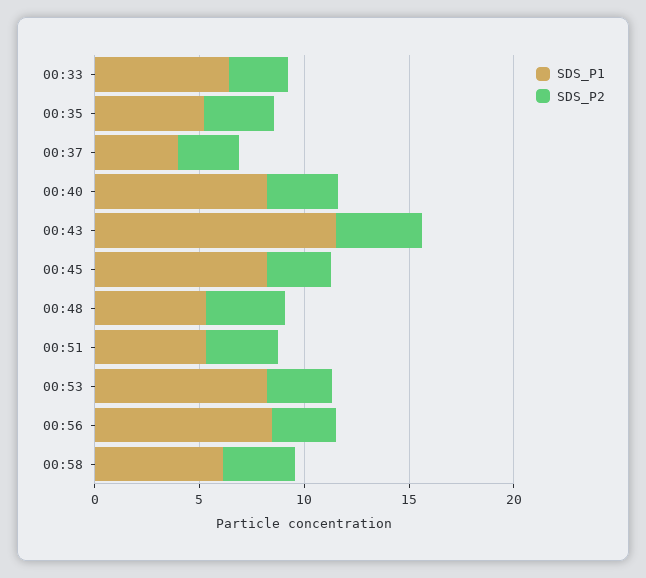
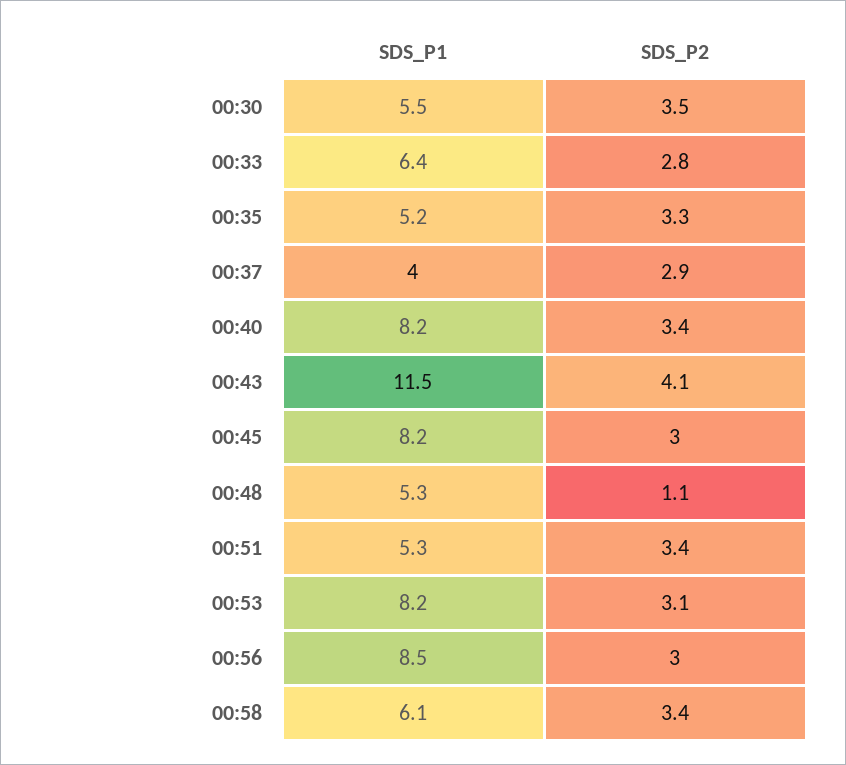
  {
    "SDS_P1": {
      "00:33": 6.4,
      "00:35": 5.2,
      "00:37": 4,
      "00:40": 8.2,
      "00:43": 11.5,
      "00:45": 8.2,
      "00:48": 5.3,
      "00:51": 5.3,
      "00:53": 8.2,
      "00:56": 8.5,
-     "00:58": 6.1
+     "00:58": 6.1,
+     "00:30": 5.5
    },
    "SDS_P2": {
      "00:33": 2.8,
      "00:35": 3.3,
      "00:37": 2.9,
      "00:40": 3.4,
      "00:43": 4.1,
      "00:45": 3,
-     "00:48": 4,
+     "00:48": 1.1,
      "00:51": 3.4,
      "00:53": 3.1,
      "00:56": 3,
-     "00:58": 3.4
+     "00:58": 3.4,
+     "00:30": 3.5
    }
  }

